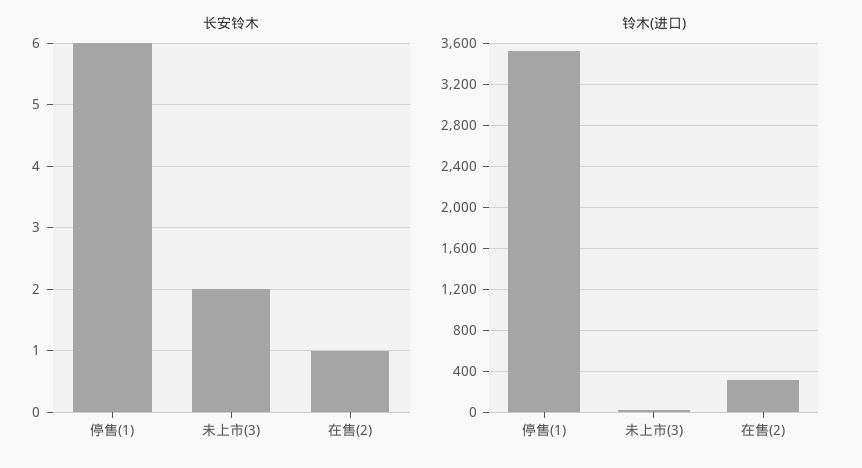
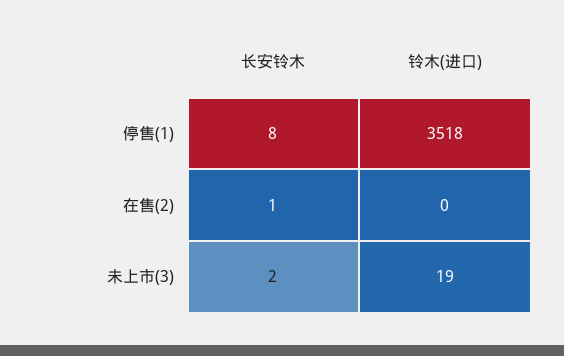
  {
    "长安铃木": {
-     "停售(1)": 6,
+     "停售(1)": 8,
      "未上市(3)": 2,
      "在售(2)": 1
    },
    "铃木(进口)": {
      "停售(1)": 3518,
      "未上市(3)": 19,
-     "在售(2)": 300
+     "在售(2)": 0
    }
  }

